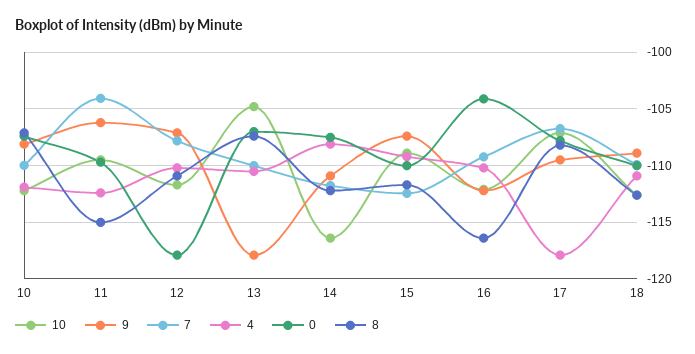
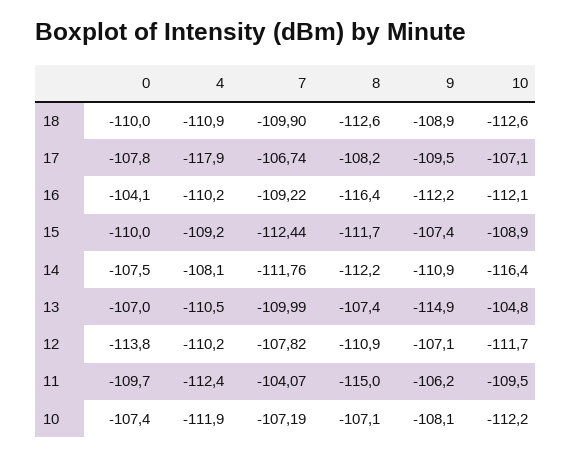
  {
    "10": {
      "10": -112.2,
      "11": -109.5,
      "12": -111.7,
      "13": -104.8,
      "14": -116.4,
      "15": -108.9,
      "16": -112.1,
      "17": -107.1,
      "18": -112.6
    },
    "9": {
      "10": -108.1,
      "11": -106.2,
      "12": -107.1,
-     "13": -118,
+     "13": -114.9,
      "14": -110.9,
      "15": -107.4,
      "16": -112.2,
      "17": -109.5,
      "18": -108.9
    },
    "7": {
-     "10": -110,
+     "10": -107.19,
      "11": -104.07,
      "12": -107.82,
      "13": -109.99,
      "14": -111.76,
      "15": -112.44,
      "16": -109.22,
      "17": -106.74,
      "18": -109.9
    },
    "4": {
      "10": -111.9,
      "11": -112.4,
      "12": -110.2,
      "13": -110.5,
      "14": -108.1,
      "15": -109.2,
      "16": -110.2,
      "17": -117.9,
      "18": -110.9
    },
    "0": {
      "10": -107.4,
      "11": -109.7,
-     "12": -118,
+     "12": -113.8,
      "13": -107,
      "14": -107.5,
      "15": -110,
      "16": -104.1,
      "17": -107.8,
      "18": -110
    },
    "8": {
      "10": -107.1,
      "11": -115,
      "12": -110.9,
      "13": -107.4,
      "14": -112.2,
      "15": -111.7,
      "16": -116.4,
      "17": -108.2,
      "18": -112.6
    }
  }

